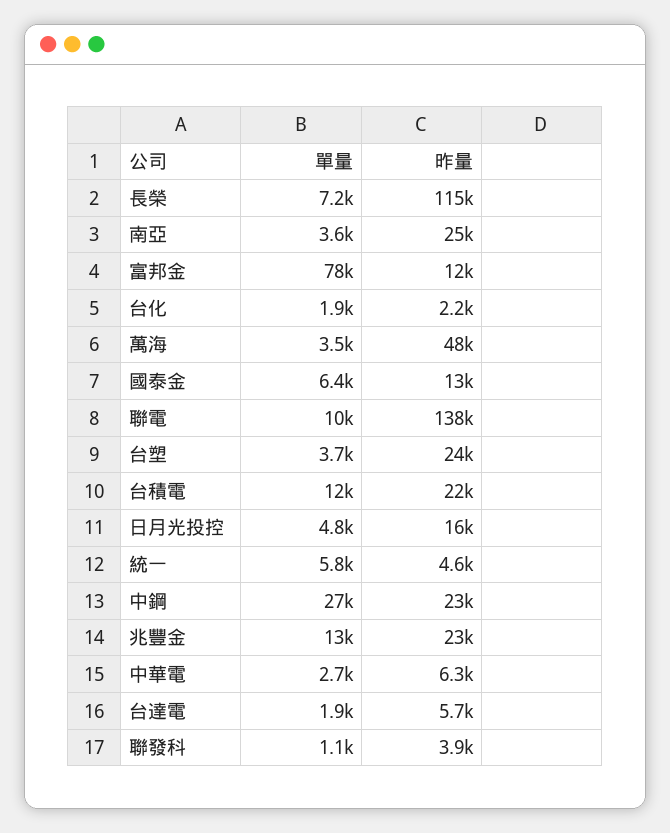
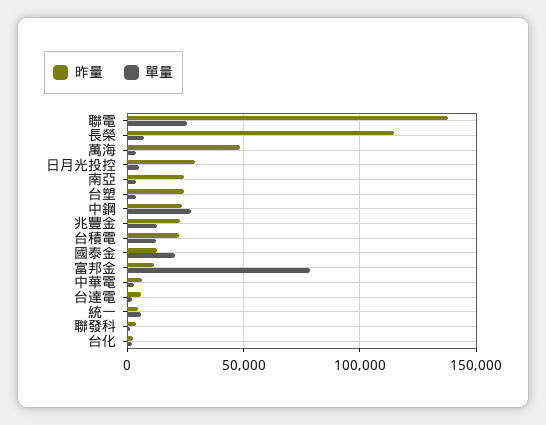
  {
    "單量": {
      "長榮": 7200,
      "南亞": 3600,
      "富邦金": 78000,
      "台化": 1900,
      "萬海": 3500,
-     "國泰金": 6400,
+     "國泰金": 20000,
-     "聯電": 10000,
+     "聯電": 25000,
      "台塑": 3700,
      "台積電": 12000,
      "日月光投控": 4800,
      "統一": 5800,
      "中鋼": 27000,
      "兆豐金": 13000,
      "中華電": 2700,
      "台達電": 1900,
      "聯發科": 1100
    },
    "昨量": {
      "長榮": 115000,
      "南亞": 25000,
      "富邦金": 12000,
      "台化": 2200,
      "萬海": 48000,
      "國泰金": 13000,
      "聯電": 138000,
      "台塑": 24000,
      "台積電": 22000,
-     "日月光投控": 16000,
+     "日月光投控": 30000,
      "統一": 4600,
      "中鋼": 23000,
      "兆豐金": 23000,
      "中華電": 6300,
      "台達電": 5700,
      "聯發科": 3900
    }
  }

